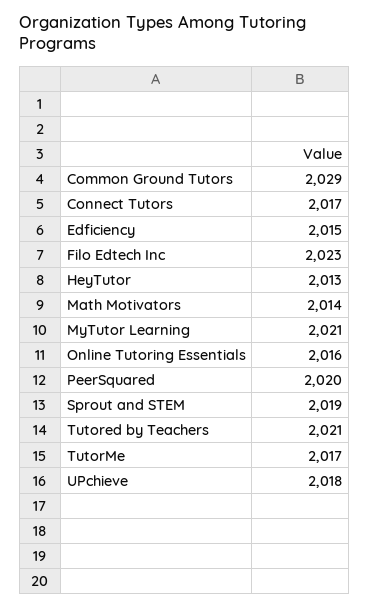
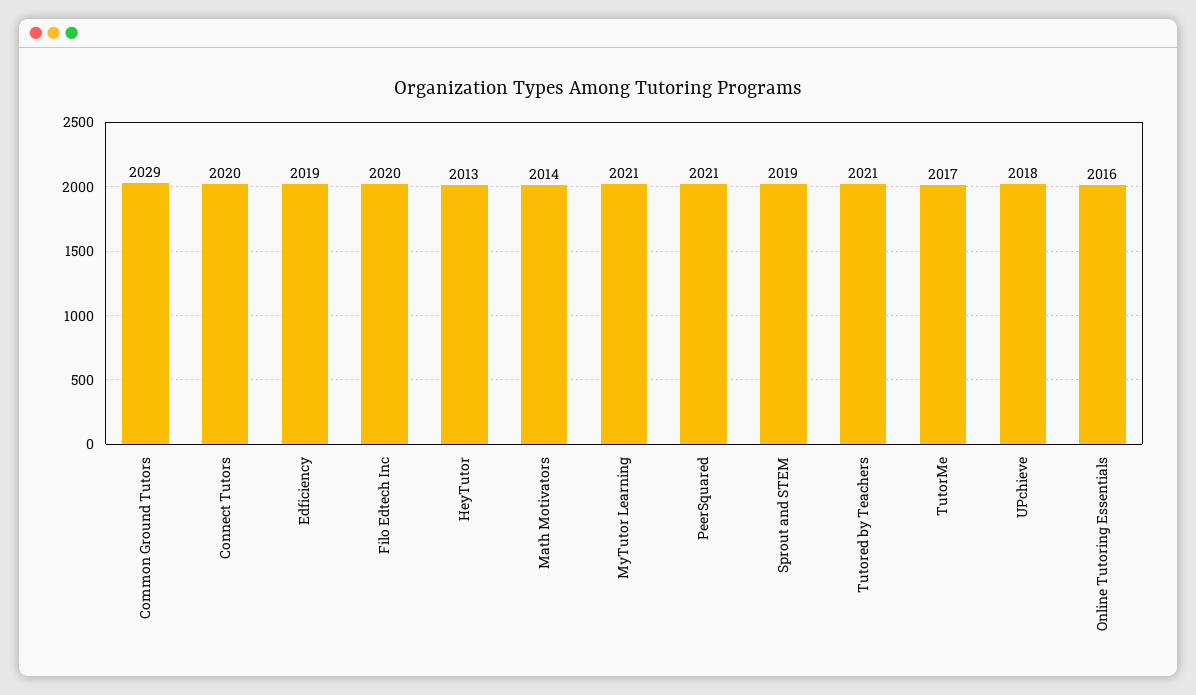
  {
    "Common Ground Tutors": 2029,
-   "Connect Tutors": 2017,
+   "Connect Tutors": 2020,
-   "Edficiency": 2015,
+   "Edficiency": 2019,
-   "Filo Edtech Inc": 2023,
+   "Filo Edtech Inc": 2020,
    "HeyTutor": 2013,
    "Math Motivators": 2014,
    "MyTutor Learning": 2021,
    "Online Tutoring Essentials": 2016,
-   "PeerSquared": 2020,
+   "PeerSquared": 2021,
    "Sprout and STEM": 2019,
    "Tutored by Teachers": 2021,
    "TutorMe": 2017,
    "UPchieve": 2018
  }

